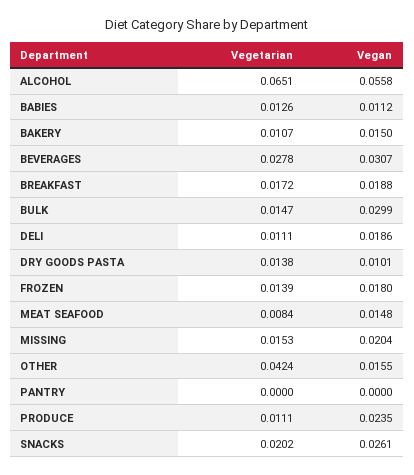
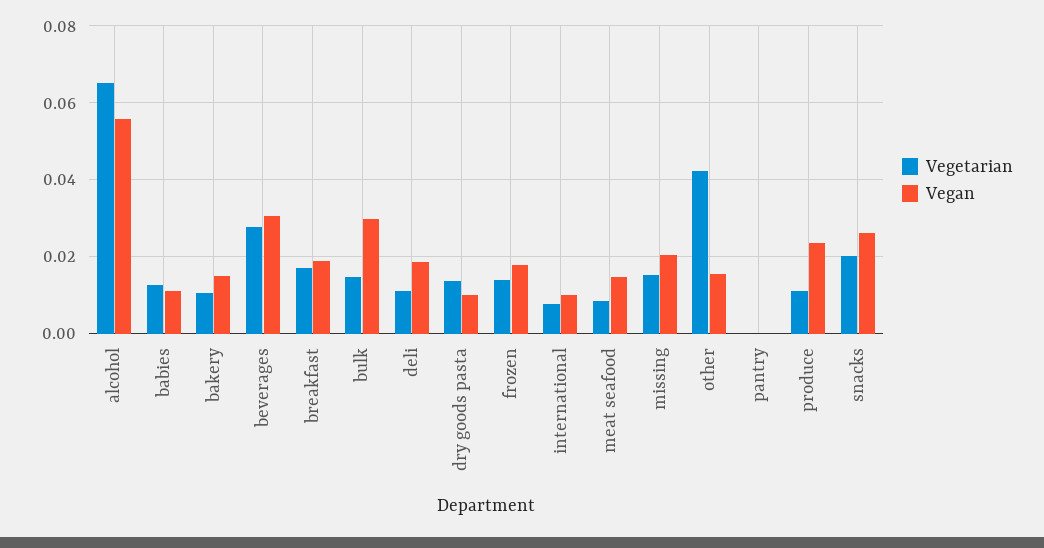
  {
    "Vegetarian": {
      "ALCOHOL": 0.0651,
      "BABIES": 0.0126,
      "BAKERY": 0.0107,
      "BEVERAGES": 0.0278,
      "BREAKFAST": 0.0172,
      "BULK": 0.0147,
      "DELI": 0.0111,
      "DRY GOODS PASTA": 0.0138,
      "FROZEN": 0.0139,
      "MEAT SEAFOOD": 0.0084,
      "MISSING": 0.0153,
      "OTHER": 0.0424,
      "PANTRY": 0,
      "PRODUCE": 0.0111,
-     "SNACKS": 0.0202
+     "SNACKS": 0.0202,
+     "international": 0.008
    },
    "Vegan": {
      "ALCOHOL": 0.0558,
      "BABIES": 0.0112,
      "BAKERY": 0.015,
      "BEVERAGES": 0.0307,
      "BREAKFAST": 0.0188,
      "BULK": 0.0299,
      "DELI": 0.0186,
      "DRY GOODS PASTA": 0.0101,
      "FROZEN": 0.018,
      "MEAT SEAFOOD": 0.0148,
      "MISSING": 0.0204,
      "OTHER": 0.0155,
      "PANTRY": 0,
      "PRODUCE": 0.0235,
-     "SNACKS": 0.0261
+     "SNACKS": 0.0261,
+     "international": 0.01
    }
  }

